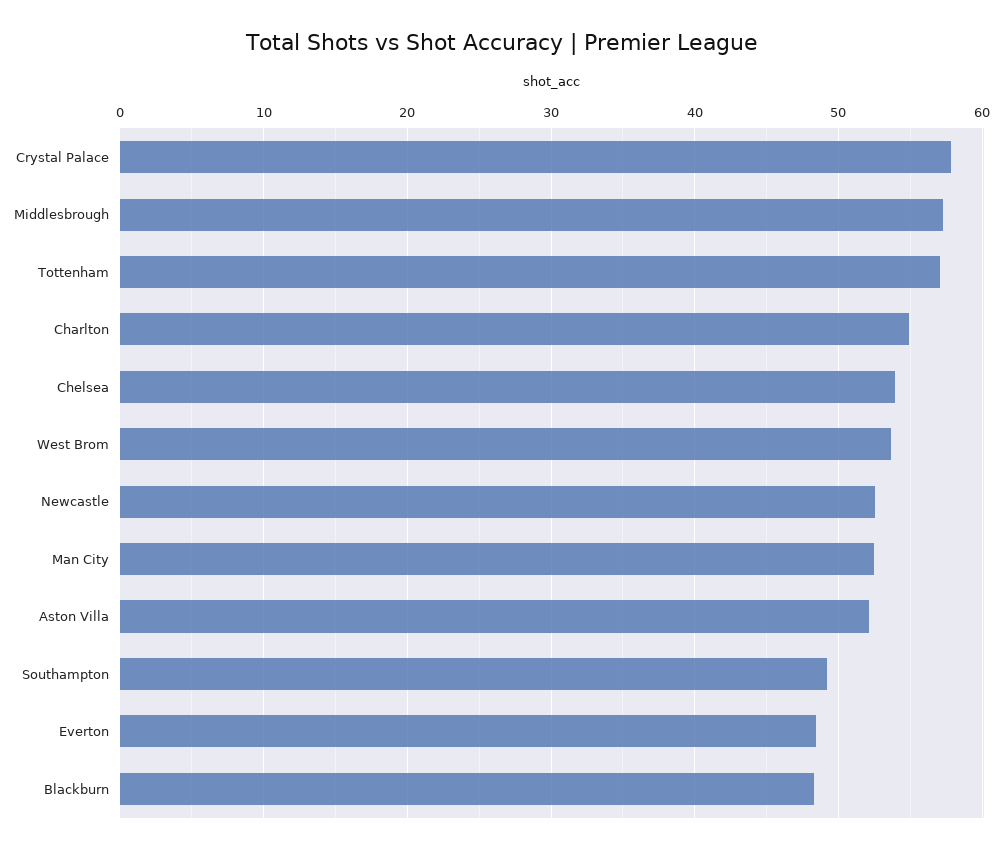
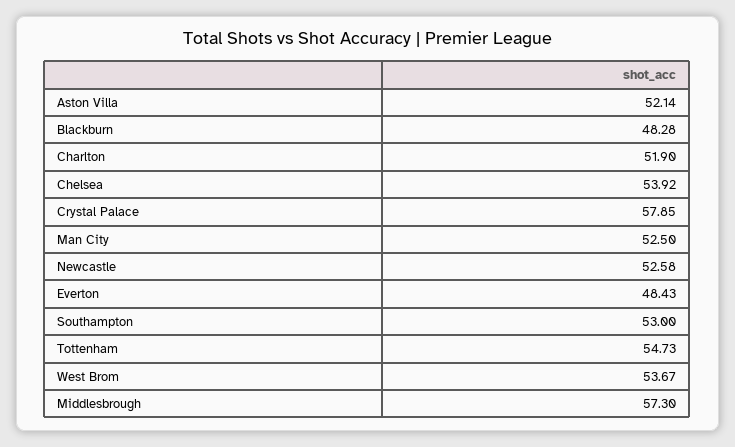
  {
    "Crystal Palace": 57.85,
    "Middlesbrough": 57.3,
-   "Tottenham": 57,
+   "Tottenham": 54.73,
-   "Charlton": 55,
+   "Charlton": 51.9,
    "Chelsea": 53.92,
    "West Brom": 53.67,
    "Newcastle": 52.58,
    "Man City": 52.5,
    "Aston Villa": 52.14,
-   "Southampton": 49,
+   "Southampton": 53,
    "Everton": 48.43,
    "Blackburn": 48.28
  }

